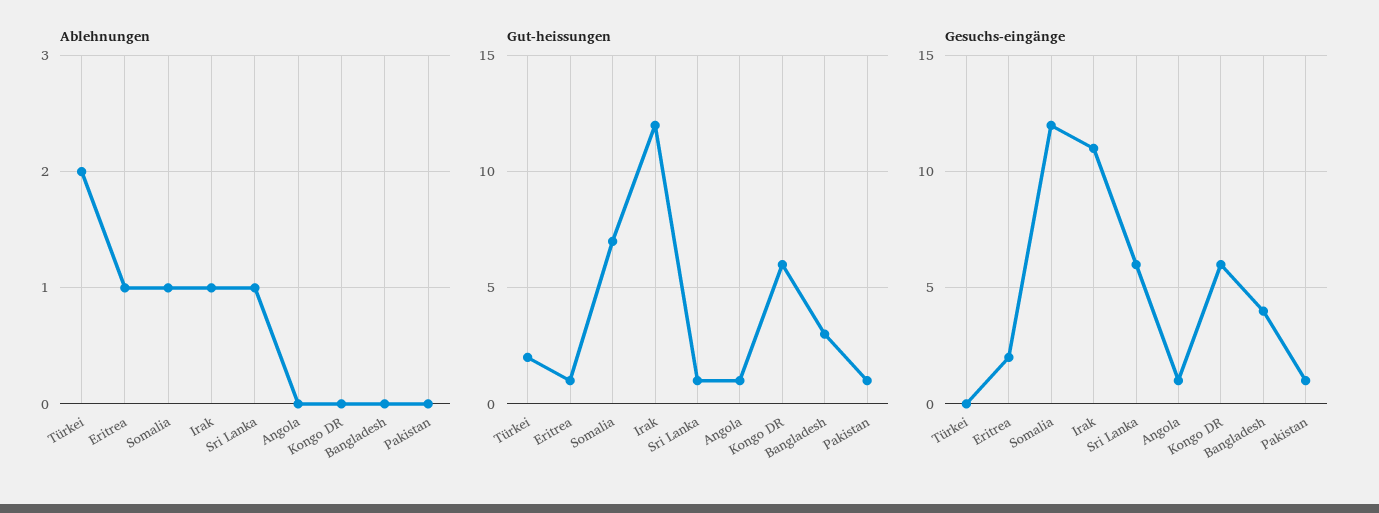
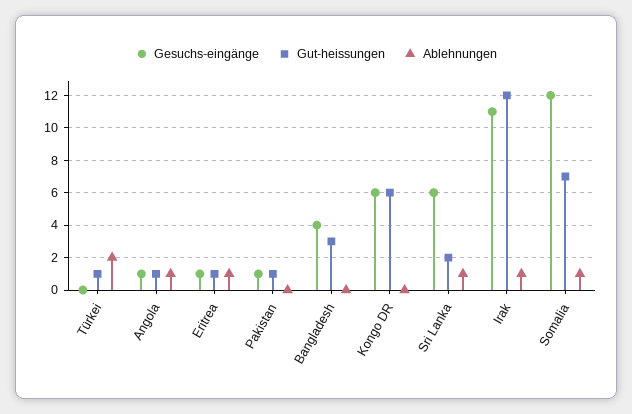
  {
    "Ablehnungen": {
      "Türkei": 2,
      "Eritrea": 1,
      "Somalia": 1,
      "Irak": 1,
      "Sri Lanka": 1,
-     "Angola": 0,
+     "Angola": 1,
      "Kongo DR": 0,
      "Bangladesh": 0,
      "Pakistan": 0
    },
    "Gut-heissungen": {
-     "Türkei": 2,
+     "Türkei": 1,
      "Eritrea": 1,
      "Somalia": 7,
      "Irak": 12,
-     "Sri Lanka": 1,
+     "Sri Lanka": 2,
      "Angola": 1,
      "Kongo DR": 6,
      "Bangladesh": 3,
      "Pakistan": 1
    },
    "Gesuchs-eingänge": {
      "Türkei": 0,
-     "Eritrea": 2,
+     "Eritrea": 1,
      "Somalia": 12,
      "Irak": 11,
      "Sri Lanka": 6,
      "Angola": 1,
      "Kongo DR": 6,
      "Bangladesh": 4,
      "Pakistan": 1
    }
  }

